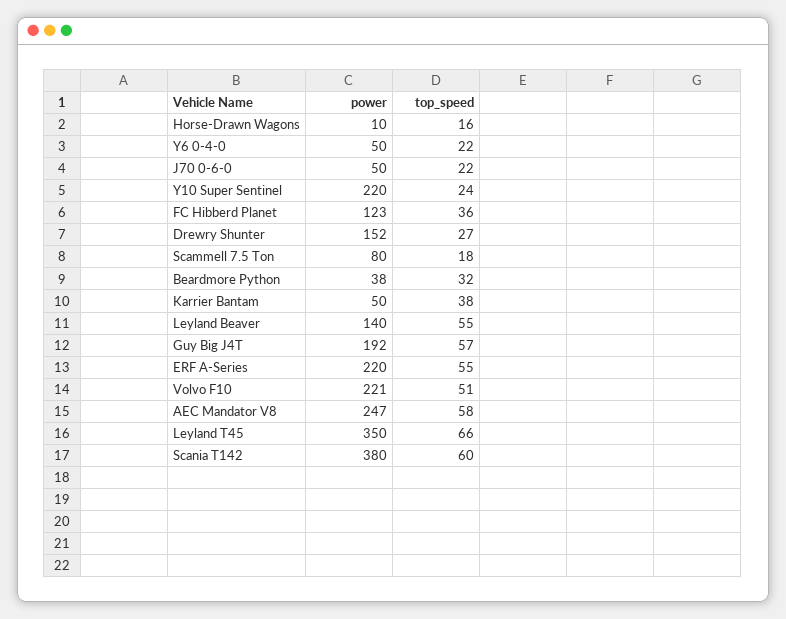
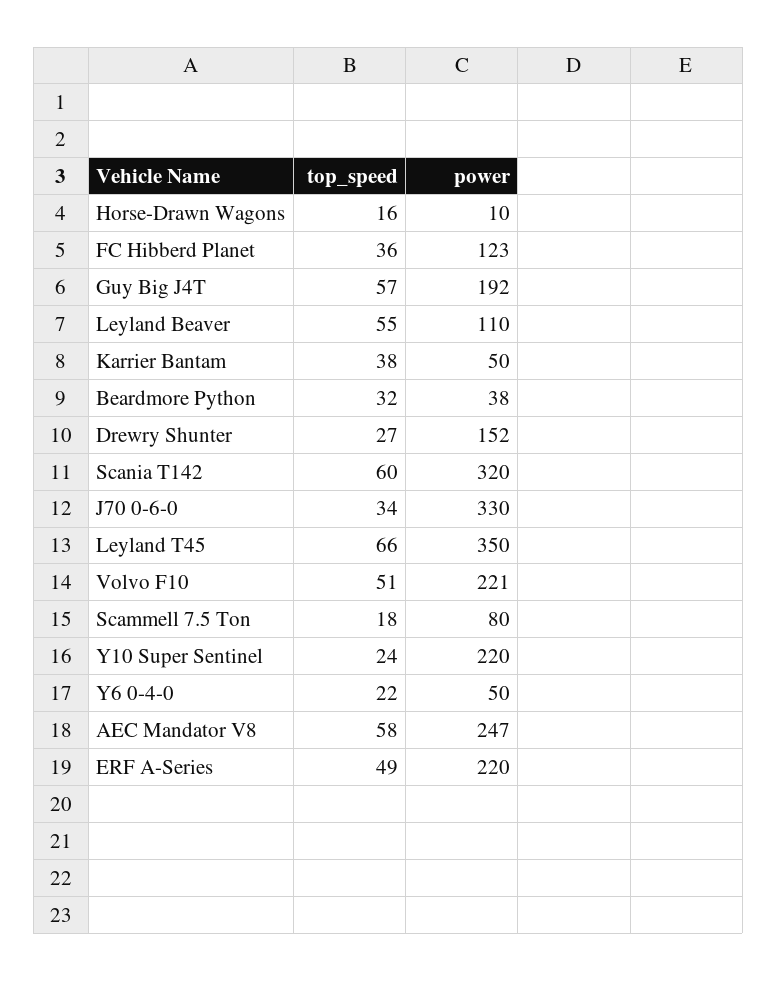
  {
    "power": {
      "Horse-Drawn Wagons": 10,
      "Y6 0-4-0": 50,
-     "J70 0-6-0": 50,
+     "J70 0-6-0": 330,
      "Y10 Super Sentinel": 220,
      "FC Hibberd Planet": 123,
      "Drewry Shunter": 152,
      "Scammell 7.5 Ton": 80,
      "Beardmore Python": 38,
      "Karrier Bantam": 50,
-     "Leyland Beaver": 140,
+     "Leyland Beaver": 110,
      "Guy Big J4T": 192,
      "ERF A-Series": 220,
      "Volvo F10": 221,
      "AEC Mandator V8": 247,
      "Leyland T45": 350,
-     "Scania T142": 380
+     "Scania T142": 320
    },
    "top_speed": {
      "Horse-Drawn Wagons": 16,
      "Y6 0-4-0": 22,
-     "J70 0-6-0": 22,
+     "J70 0-6-0": 34,
      "Y10 Super Sentinel": 24,
      "FC Hibberd Planet": 36,
      "Drewry Shunter": 27,
      "Scammell 7.5 Ton": 18,
      "Beardmore Python": 32,
      "Karrier Bantam": 38,
      "Leyland Beaver": 55,
      "Guy Big J4T": 57,
-     "ERF A-Series": 55,
+     "ERF A-Series": 49,
      "Volvo F10": 51,
      "AEC Mandator V8": 58,
      "Leyland T45": 66,
      "Scania T142": 60
    }
  }

